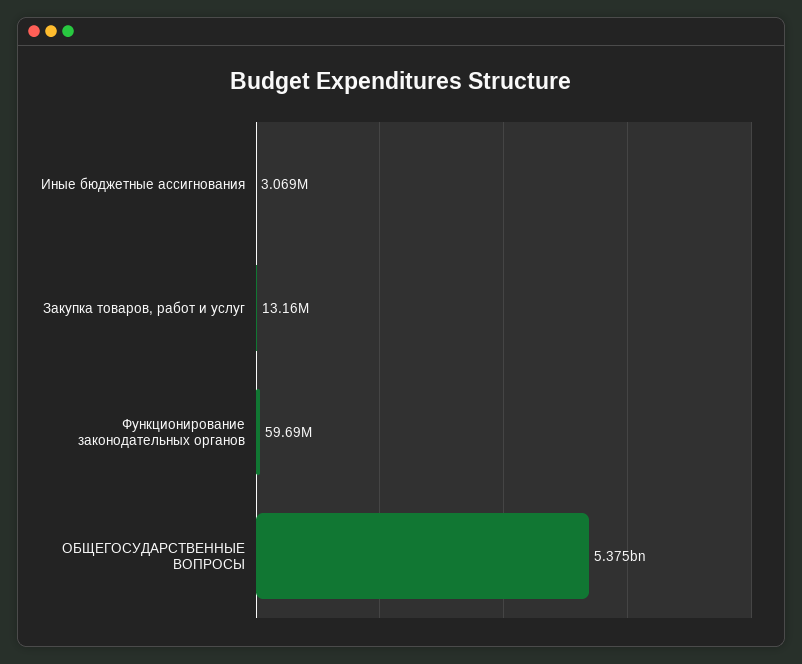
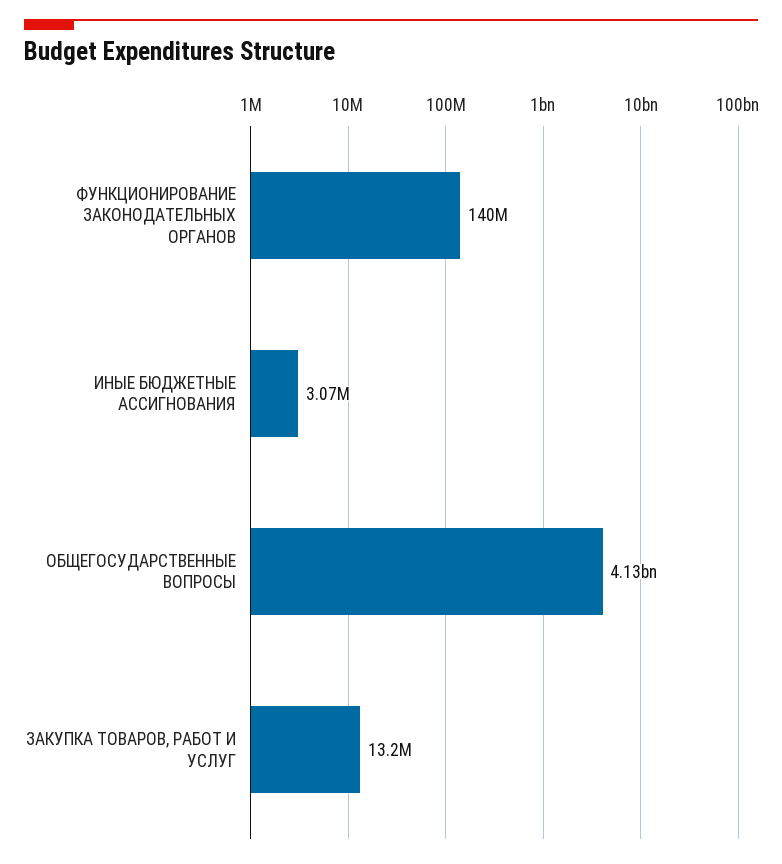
  {
    "Иные бюджетные ассигнования": 3069000,
    "Закупка товаров, работ и услуг": 13160000,
-   "Функционирование законодательных органов": 59690000,
+   "Функционирование законодательных органов": 140000000,
-   "ОБЩЕГОСУДАРСТВЕННЫЕ ВОПРОСЫ": 5375000000
+   "ОБЩЕГОСУДАРСТВЕННЫЕ ВОПРОСЫ": 4130000000
  }

